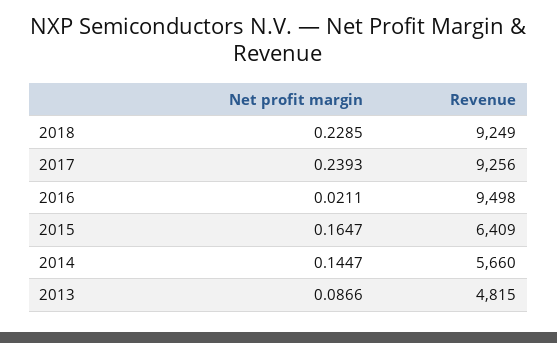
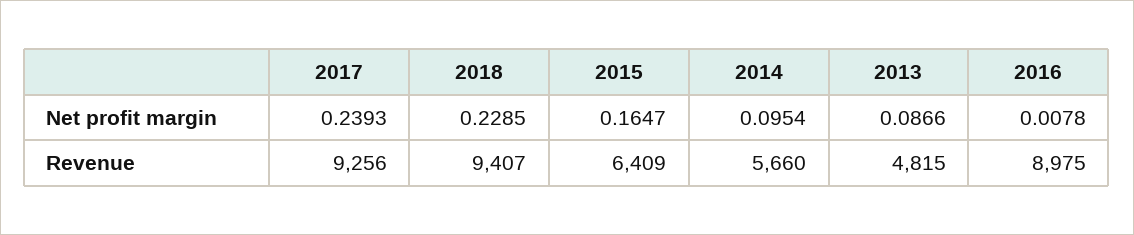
  {
    "Net profit margin": {
      "2018": 0.2285,
      "2017": 0.2393,
-     "2016": 0.0211,
+     "2016": 0.0078,
      "2015": 0.1647,
-     "2014": 0.1447,
+     "2014": 0.0954,
      "2013": 0.0866
    },
    "Revenue": {
-     "2018": 9249,
+     "2018": 9407,
      "2017": 9256,
-     "2016": 9498,
+     "2016": 8975,
      "2015": 6409,
      "2014": 5660,
      "2013": 4815
    }
  }

